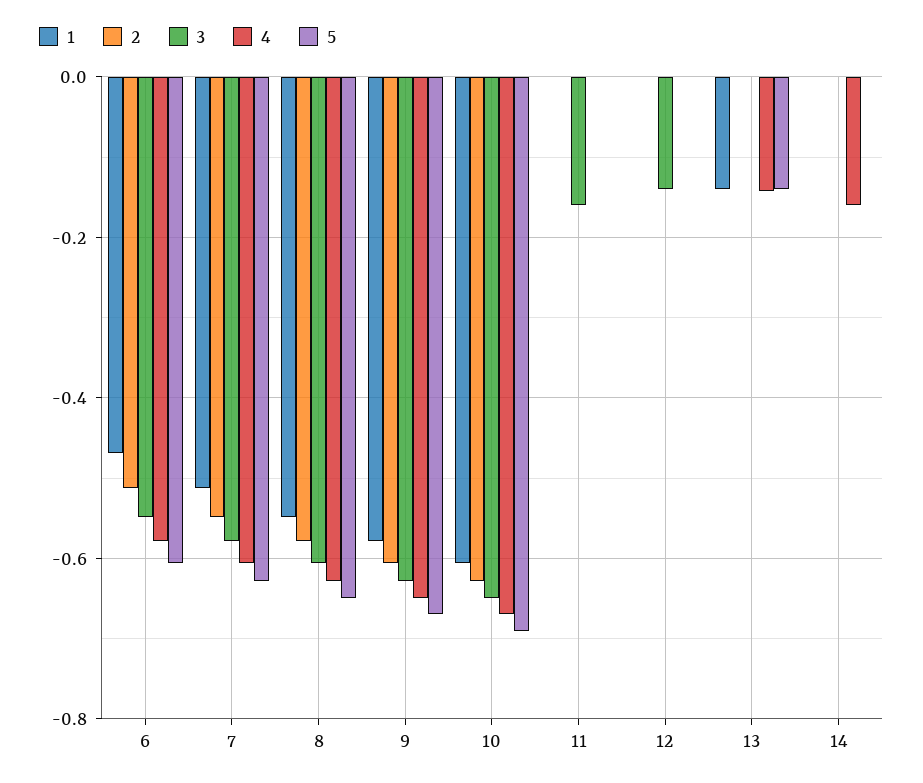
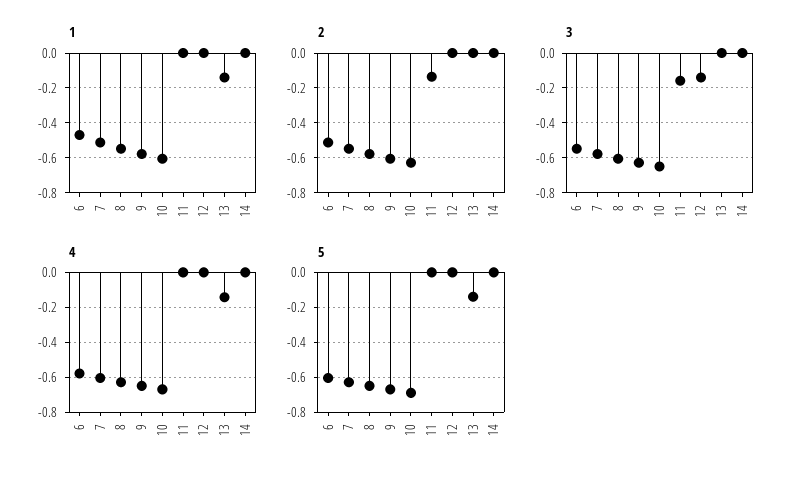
  {
    "1": {
      "6": -0.46,
      "7": -0.52,
      "8": -0.54,
      "9": -0.58,
      "10": -0.6,
      "11": 0,
      "12": 0,
      "13": -0.14,
      "14": 0
    },
    "2": {
      "6": -0.52,
      "7": -0.54,
      "8": -0.58,
      "9": -0.6,
      "10": -0.62,
-     "11": 0,
+     "11": -0.15,
      "12": 0,
      "13": 0,
      "14": 0
    },
    "3": {
      "6": -0.54,
      "7": -0.58,
      "8": -0.6,
      "9": -0.62,
      "10": -0.66,
      "11": -0.16,
      "12": -0.14,
      "13": 0,
      "14": 0
    },
    "4": {
      "6": -0.58,
      "7": -0.6,
      "8": -0.62,
      "9": -0.66,
      "10": -0.68,
      "11": 0,
      "12": 0,
      "13": -0.14,
-     "14": -0.16
+     "14": 0
    },
    "5": {
      "6": -0.6,
      "7": -0.62,
      "8": -0.66,
      "9": -0.68,
      "10": -0.7,
      "11": 0,
      "12": 0,
      "13": -0.14,
      "14": 0
    }
  }

